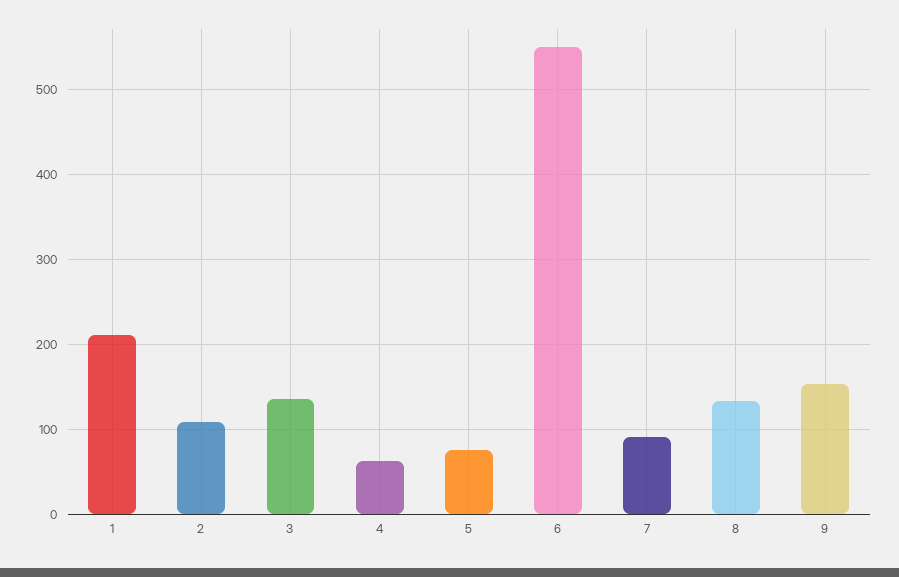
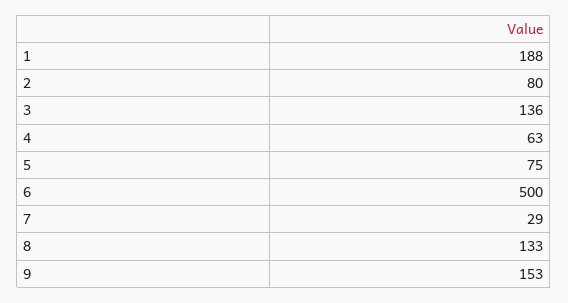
  {
-   "1": 210,
+   "1": 188,
-   "2": 110,
+   "2": 80,
    "3": 136,
    "4": 63,
    "5": 75,
-   "6": 550,
+   "6": 500,
-   "7": 90,
+   "7": 29,
    "8": 133,
    "9": 153
  }

